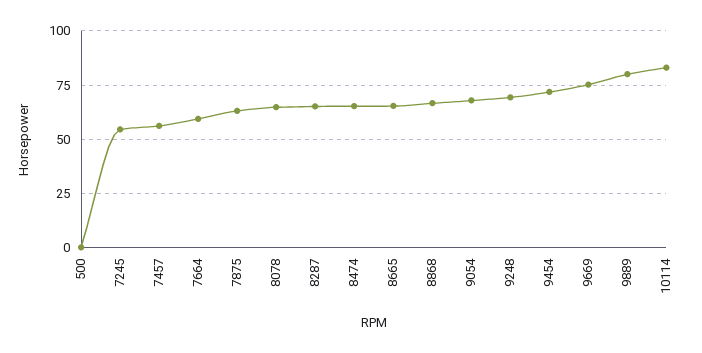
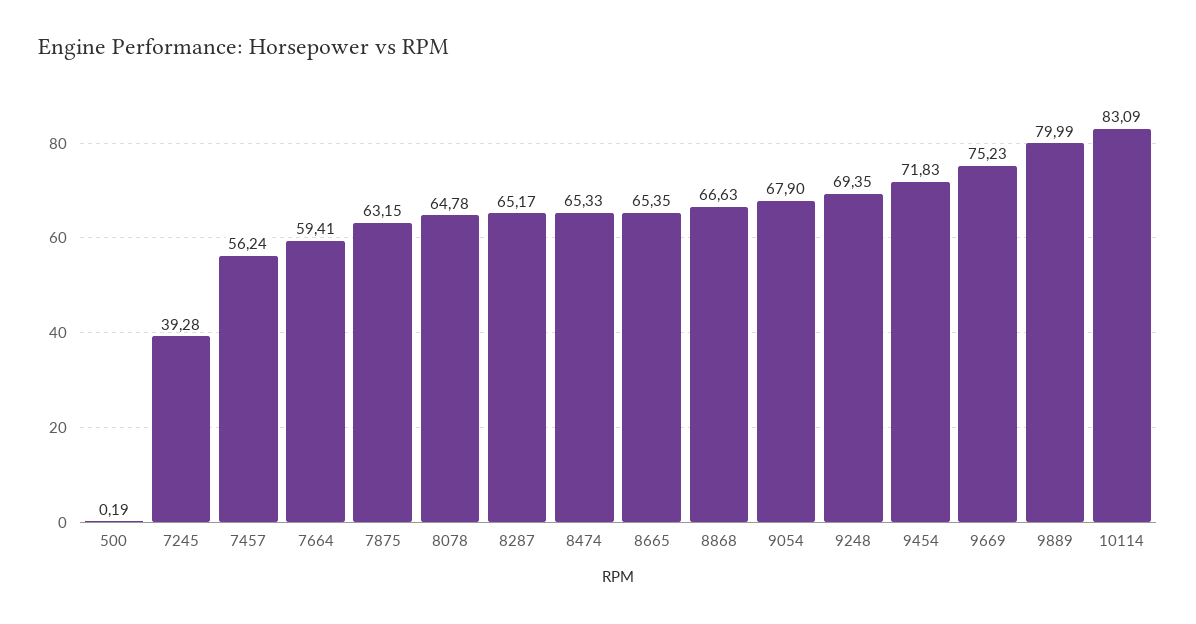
  {
    "500": 0.19,
-   "7245": 55,
+   "7245": 39.28,
    "7457": 56.24,
    "7664": 59.41,
    "7875": 63.15,
    "8078": 64.78,
    "8287": 65.17,
    "8474": 65.33,
    "8665": 65.35,
    "8868": 66.63,
    "9054": 67.9,
    "9248": 69.35,
    "9454": 71.83,
    "9669": 75.23,
    "9889": 79.99,
    "10114": 83.09
  }

